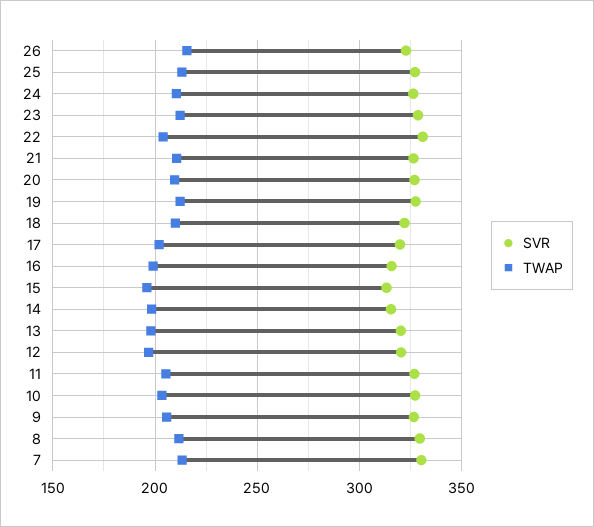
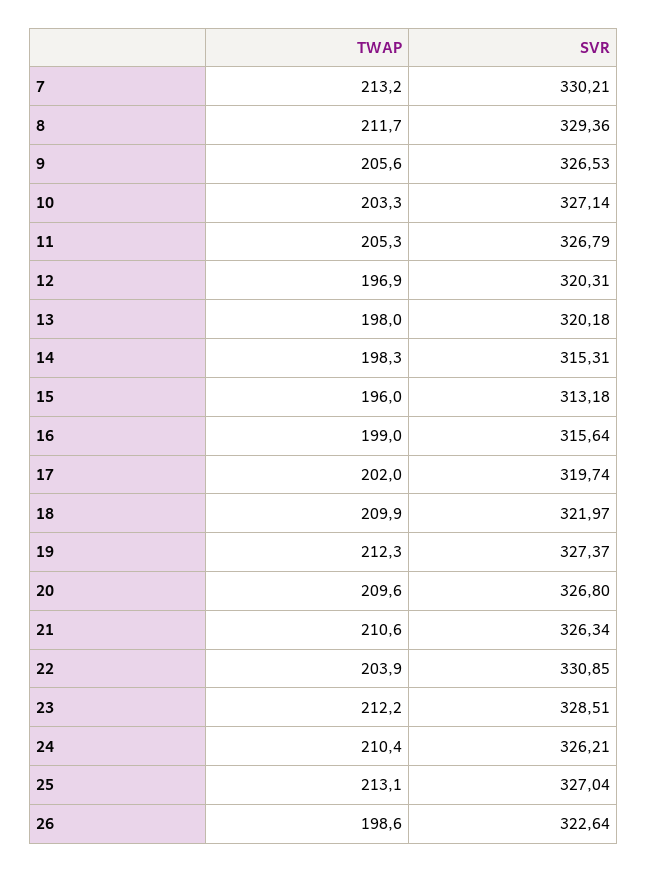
  {
    "SVR": {
      "26": 322.64,
      "25": 327.04,
      "24": 326.21,
      "23": 328.51,
      "22": 330.85,
      "21": 326.34,
      "20": 326.8,
      "19": 327.37,
      "18": 321.97,
      "17": 319.74,
      "16": 315.64,
      "15": 313.18,
      "14": 315.31,
      "13": 320.18,
      "12": 320.31,
      "11": 326.79,
      "10": 327.14,
      "9": 326.53,
      "8": 329.36,
      "7": 330.21
    },
    "TWAP": {
-     "26": 215,
+     "26": 198.6,
      "25": 213.1,
      "24": 210.4,
      "23": 212.2,
      "22": 203.9,
      "21": 210.6,
      "20": 209.6,
      "19": 212.3,
      "18": 209.9,
      "17": 202,
      "16": 199,
      "15": 196,
      "14": 198.3,
      "13": 198,
      "12": 196.9,
      "11": 205.3,
      "10": 203.3,
      "9": 205.6,
      "8": 211.7,
      "7": 213.2
    }
  }

